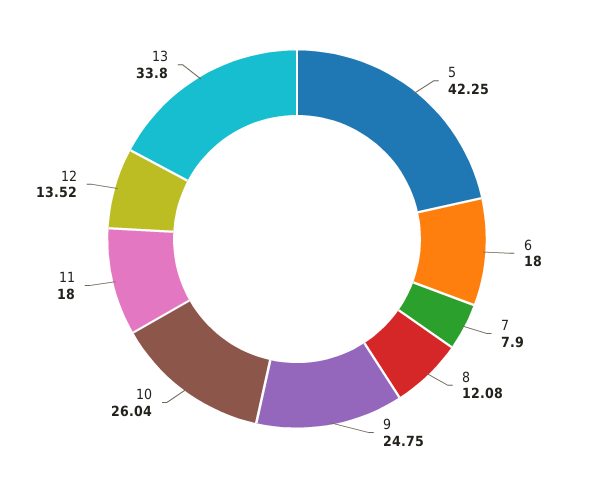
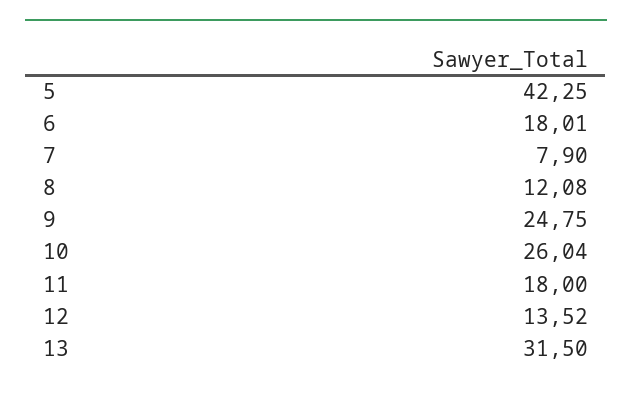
  {
    "5": 42.25,
-   "6": 18,
+   "6": 18.01,
    "7": 7.9,
    "8": 12.08,
    "9": 24.75,
    "10": 26.04,
    "11": 18,
    "12": 13.52,
-   "13": 33.8
+   "13": 31.5
  }

